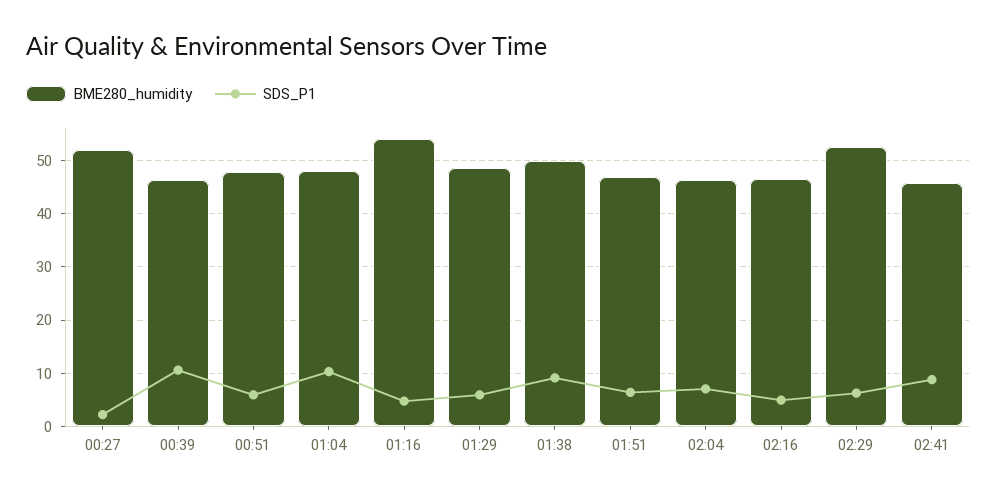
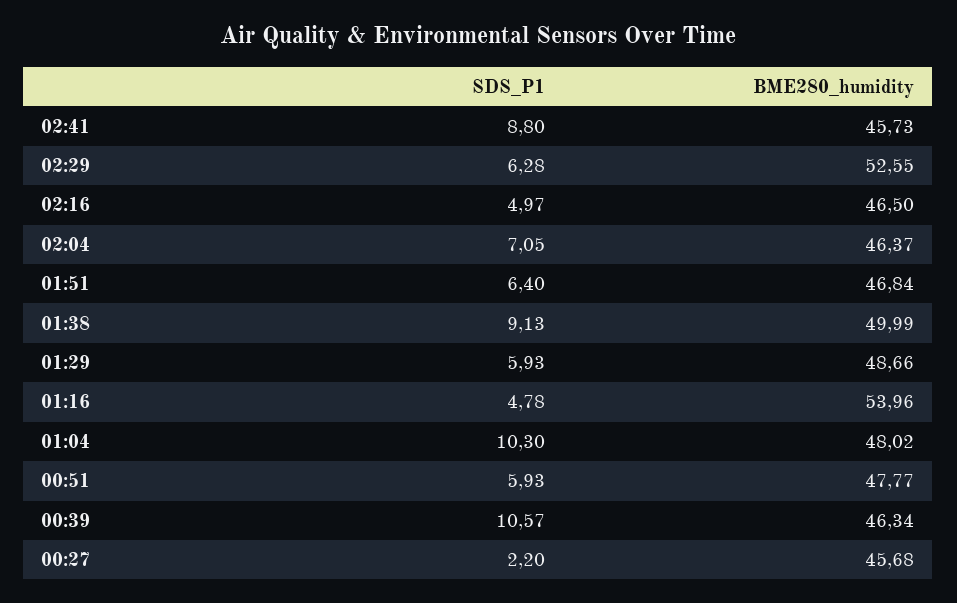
  {
    "BME280_humidity": {
-     "00:27": 52,
+     "00:27": 45.68,
      "00:39": 46.34,
      "00:51": 47.77,
      "01:04": 48.02,
      "01:16": 53.96,
      "01:29": 48.66,
      "01:38": 49.99,
      "01:51": 46.84,
      "02:04": 46.37,
      "02:16": 46.5,
      "02:29": 52.55,
      "02:41": 45.73
    },
    "SDS_P1": {
      "00:27": 2.2,
      "00:39": 10.57,
      "00:51": 5.93,
      "01:04": 10.3,
      "01:16": 4.78,
      "01:29": 5.93,
      "01:38": 9.13,
      "01:51": 6.4,
      "02:04": 7.05,
      "02:16": 4.97,
      "02:29": 6.28,
      "02:41": 8.8
    }
  }

